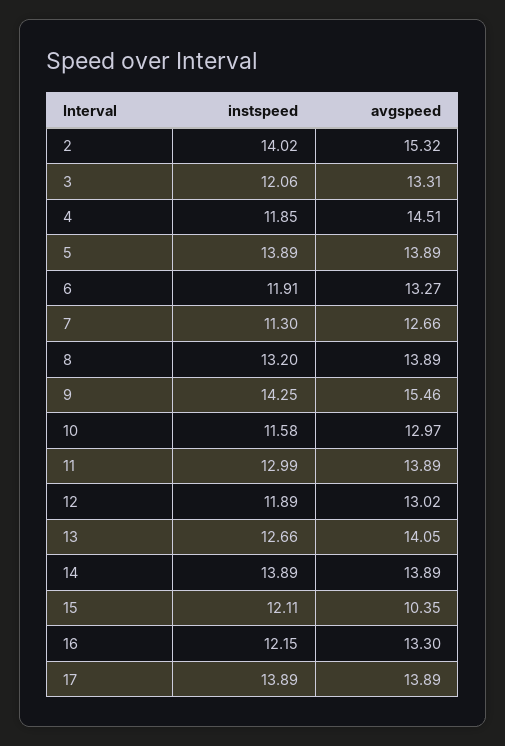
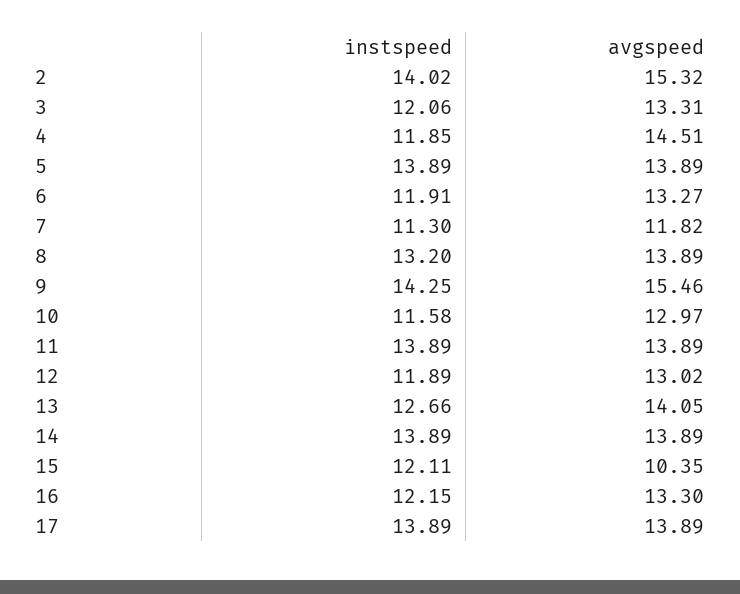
  {
    "instspeed": {
      "2": 14.02,
      "3": 12.06,
      "4": 11.85,
      "5": 13.89,
      "6": 11.91,
      "7": 11.3,
      "8": 13.2,
      "9": 14.25,
      "10": 11.58,
-     "11": 12.99,
+     "11": 13.89,
      "12": 11.89,
      "13": 12.66,
      "14": 13.89,
      "15": 12.11,
      "16": 12.15,
      "17": 13.89
    },
    "avgspeed": {
      "2": 15.32,
      "3": 13.31,
      "4": 14.51,
      "5": 13.89,
      "6": 13.27,
-     "7": 12.66,
+     "7": 11.82,
      "8": 13.89,
      "9": 15.46,
      "10": 12.97,
      "11": 13.89,
      "12": 13.02,
      "13": 14.05,
      "14": 13.89,
      "15": 10.35,
      "16": 13.3,
      "17": 13.89
    }
  }

